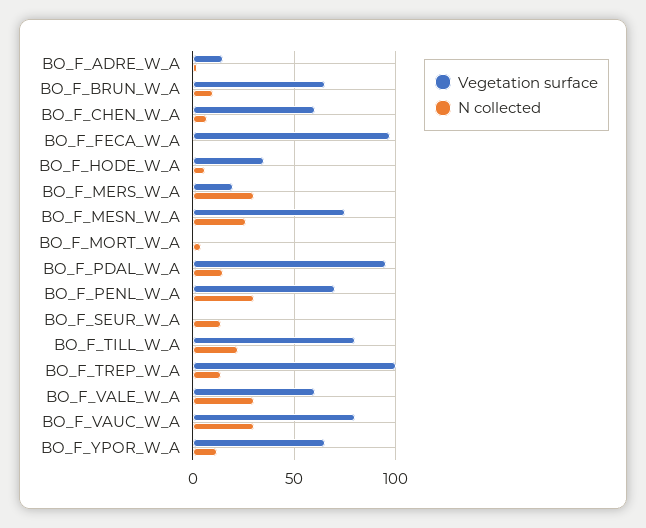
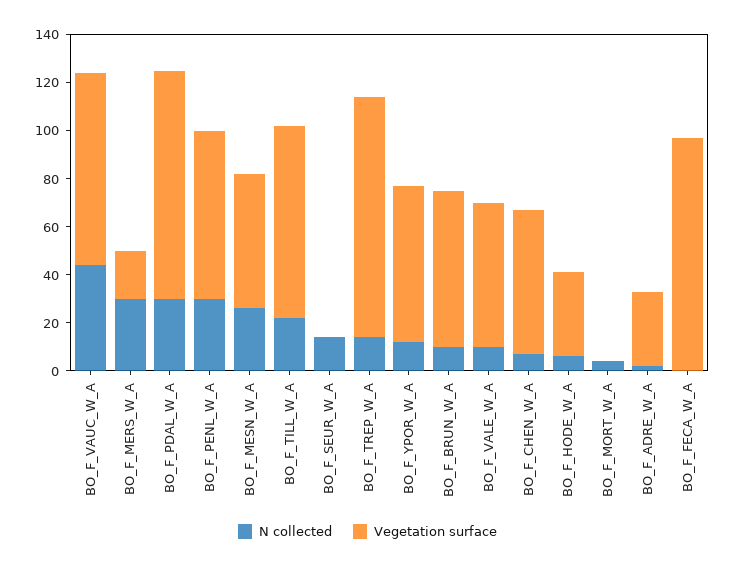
  {
    "Vegetation surface": {
-     "BO_F_ADRE_W_A": 15,
+     "BO_F_ADRE_W_A": 30,
      "BO_F_BRUN_W_A": 65,
      "BO_F_CHEN_W_A": 60,
      "BO_F_FECA_W_A": 95,
      "BO_F_HODE_W_A": 35,
      "BO_F_MERS_W_A": 20,
-     "BO_F_MESN_W_A": 75,
+     "BO_F_MESN_W_A": 55,
      "BO_F_MORT_W_A": 0,
      "BO_F_PDAL_W_A": 95,
      "BO_F_PENL_W_A": 70,
      "BO_F_SEUR_W_A": 0,
      "BO_F_TILL_W_A": 80,
      "BO_F_TREP_W_A": 100,
      "BO_F_VALE_W_A": 60,
      "BO_F_VAUC_W_A": 80,
      "BO_F_YPOR_W_A": 65
    },
    "N collected": {
      "BO_F_ADRE_W_A": 0,
      "BO_F_BRUN_W_A": 10,
      "BO_F_CHEN_W_A": 5,
      "BO_F_FECA_W_A": 0,
      "BO_F_HODE_W_A": 5,
      "BO_F_MERS_W_A": 30,
      "BO_F_MESN_W_A": 25,
      "BO_F_MORT_W_A": 5,
-     "BO_F_PDAL_W_A": 15,
+     "BO_F_PDAL_W_A": 30,
      "BO_F_PENL_W_A": 30,
      "BO_F_SEUR_W_A": 15,
      "BO_F_TILL_W_A": 20,
      "BO_F_TREP_W_A": 15,
-     "BO_F_VALE_W_A": 30,
+     "BO_F_VALE_W_A": 10,
-     "BO_F_VAUC_W_A": 30,
+     "BO_F_VAUC_W_A": 45,
      "BO_F_YPOR_W_A": 10
    }
  }

